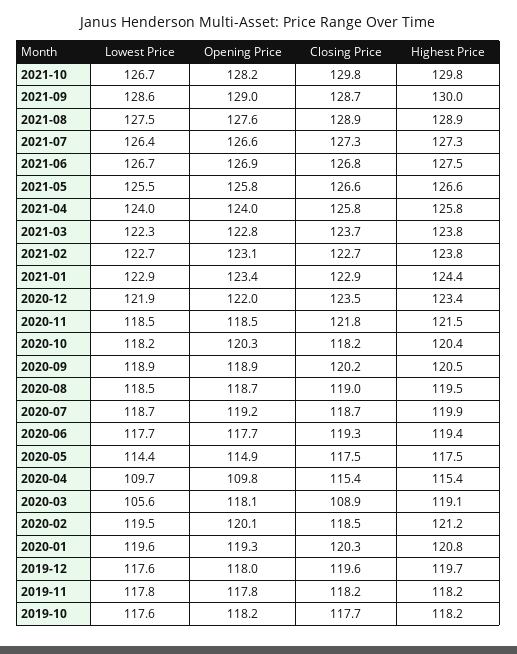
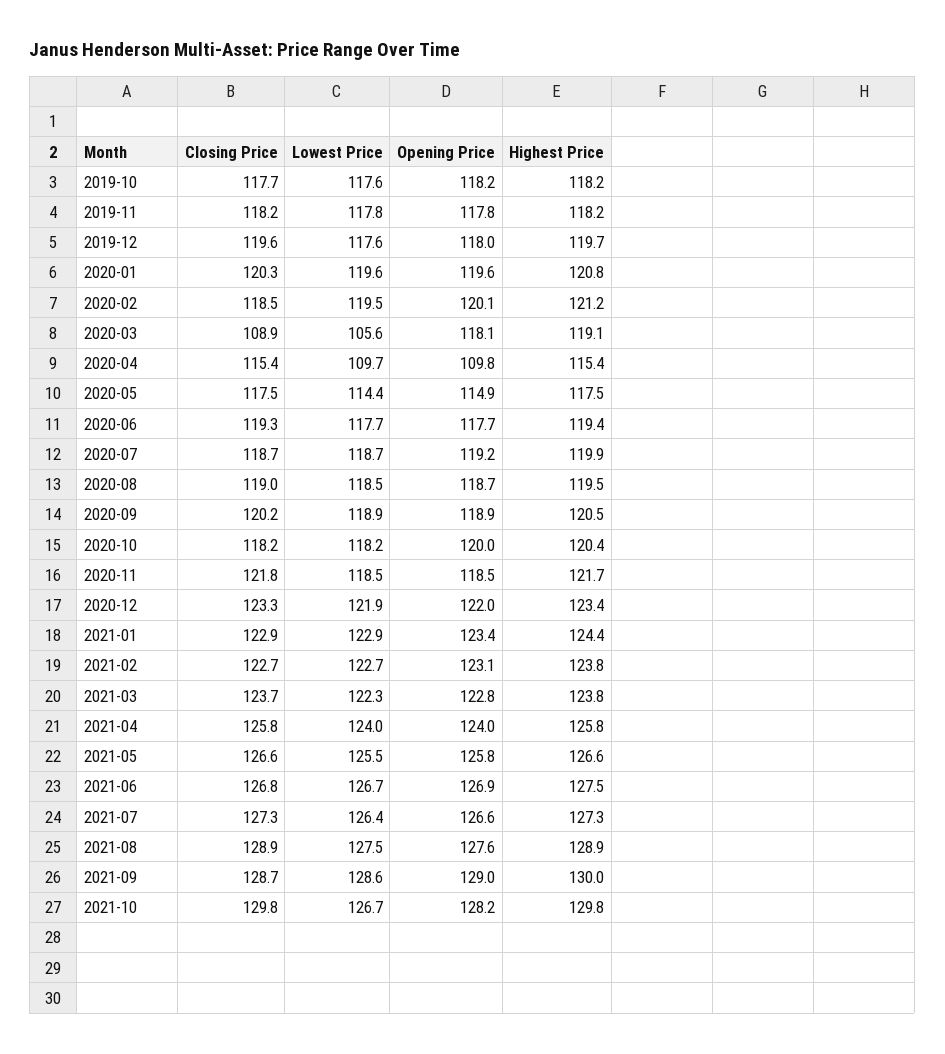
  {
    "Lowest Price": {
      "2021-10": 126.7,
      "2021-09": 128.6,
      "2021-08": 127.5,
      "2021-07": 126.4,
      "2021-06": 126.7,
      "2021-05": 125.5,
      "2021-04": 124,
      "2021-03": 122.3,
      "2021-02": 122.7,
      "2021-01": 122.9,
      "2020-12": 121.9,
      "2020-11": 118.5,
      "2020-10": 118.2,
      "2020-09": 118.9,
      "2020-08": 118.5,
      "2020-07": 118.7,
      "2020-06": 117.7,
      "2020-05": 114.4,
      "2020-04": 109.7,
      "2020-03": 105.6,
      "2020-02": 119.5,
      "2020-01": 119.6,
      "2019-12": 117.6,
      "2019-11": 117.8,
      "2019-10": 117.6
    },
    "Opening Price": {
      "2021-10": 128.2,
      "2021-09": 129,
      "2021-08": 127.6,
      "2021-07": 126.6,
      "2021-06": 126.9,
      "2021-05": 125.8,
      "2021-04": 124,
      "2021-03": 122.8,
      "2021-02": 123.1,
      "2021-01": 123.4,
      "2020-12": 122,
      "2020-11": 118.5,
-     "2020-10": 120.3,
+     "2020-10": 120,
      "2020-09": 118.9,
      "2020-08": 118.7,
      "2020-07": 119.2,
      "2020-06": 117.7,
      "2020-05": 114.9,
      "2020-04": 109.8,
      "2020-03": 118.1,
      "2020-02": 120.1,
-     "2020-01": 119.3,
+     "2020-01": 119.6,
      "2019-12": 118,
      "2019-11": 117.8,
      "2019-10": 118.2
    },
    "Closing Price": {
      "2021-10": 129.8,
      "2021-09": 128.7,
      "2021-08": 128.9,
      "2021-07": 127.3,
      "2021-06": 126.8,
      "2021-05": 126.6,
      "2021-04": 125.8,
      "2021-03": 123.7,
      "2021-02": 122.7,
      "2021-01": 122.9,
-     "2020-12": 123.5,
+     "2020-12": 123.3,
      "2020-11": 121.8,
      "2020-10": 118.2,
      "2020-09": 120.2,
      "2020-08": 119,
      "2020-07": 118.7,
      "2020-06": 119.3,
      "2020-05": 117.5,
      "2020-04": 115.4,
      "2020-03": 108.9,
      "2020-02": 118.5,
      "2020-01": 120.3,
      "2019-12": 119.6,
      "2019-11": 118.2,
      "2019-10": 117.7
    },
    "Highest Price": {
      "2021-10": 129.8,
      "2021-09": 130,
      "2021-08": 128.9,
      "2021-07": 127.3,
      "2021-06": 127.5,
      "2021-05": 126.6,
      "2021-04": 125.8,
      "2021-03": 123.8,
      "2021-02": 123.8,
      "2021-01": 124.4,
      "2020-12": 123.4,
-     "2020-11": 121.5,
+     "2020-11": 121.7,
      "2020-10": 120.4,
      "2020-09": 120.5,
      "2020-08": 119.5,
      "2020-07": 119.9,
      "2020-06": 119.4,
      "2020-05": 117.5,
      "2020-04": 115.4,
      "2020-03": 119.1,
      "2020-02": 121.2,
      "2020-01": 120.8,
      "2019-12": 119.7,
      "2019-11": 118.2,
      "2019-10": 118.2
    }
  }

